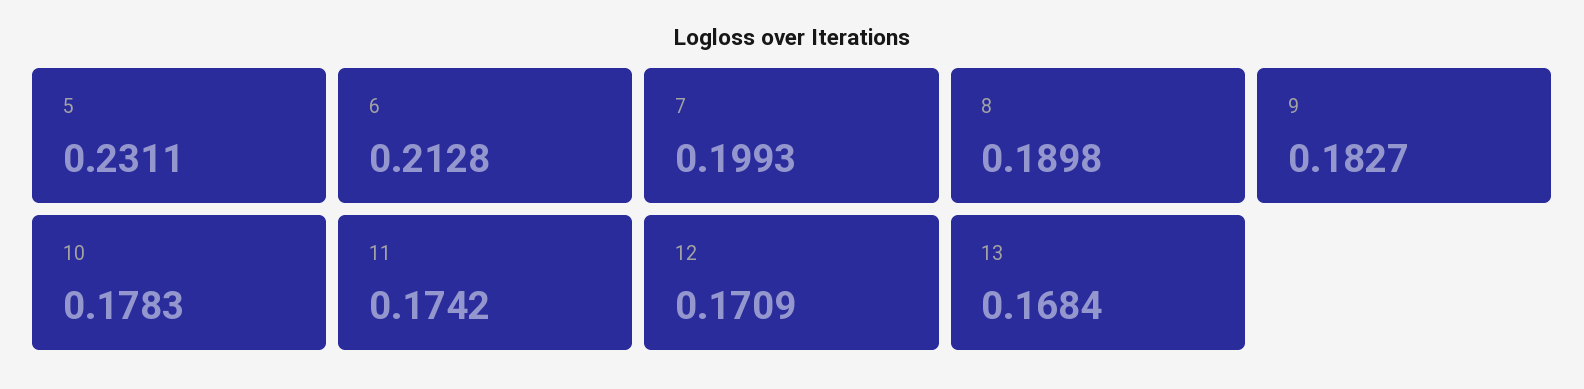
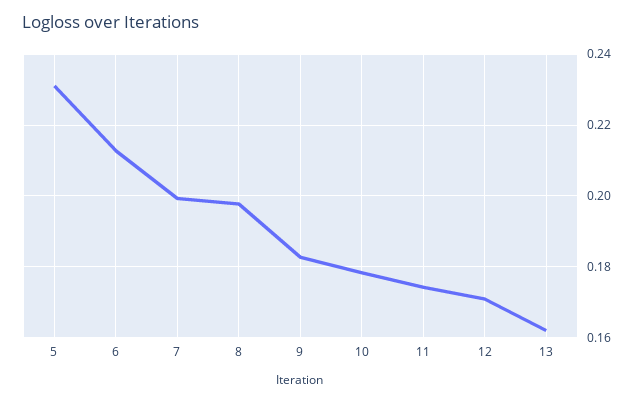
  {
    "5": 0.2311,
    "6": 0.2128,
    "7": 0.1993,
-   "8": 0.1898,
+   "8": 0.198,
    "9": 0.1827,
    "10": 0.1783,
    "11": 0.1742,
    "12": 0.1709,
-   "13": 0.1684
+   "13": 0.162
  }

